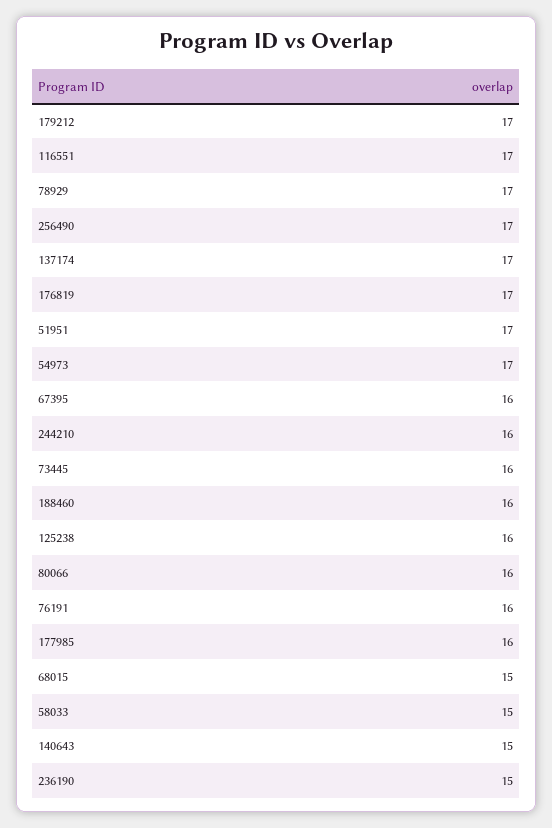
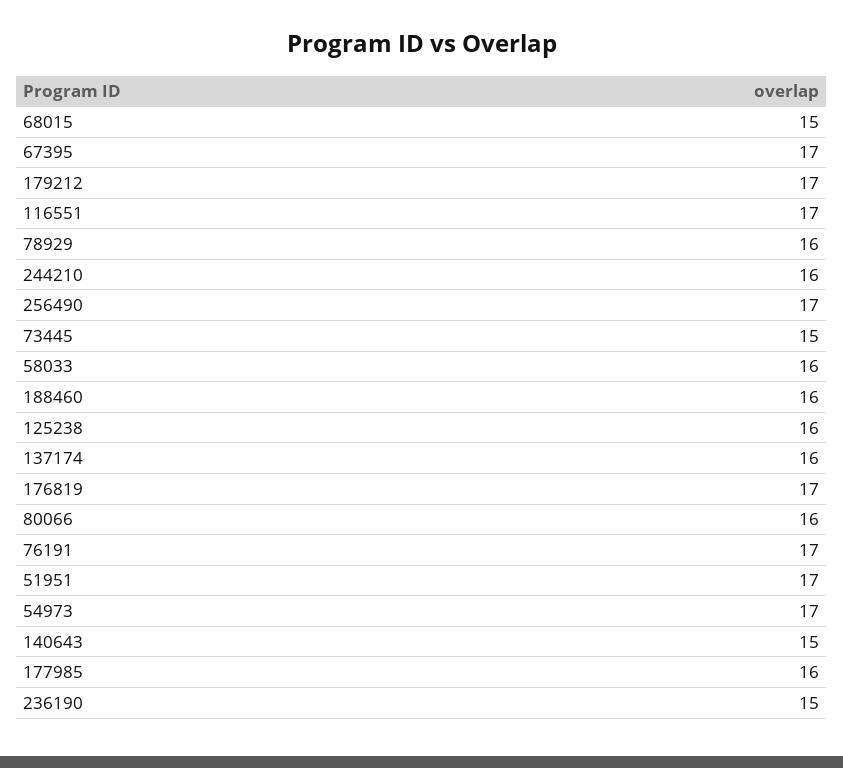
  {
    "179212": 17,
    "116551": 17,
-   "78929": 17,
+   "78929": 16,
    "256490": 17,
-   "137174": 17,
+   "137174": 16,
    "176819": 17,
    "51951": 17,
    "54973": 17,
-   "67395": 16,
+   "67395": 17,
    "244210": 16,
-   "73445": 16,
+   "73445": 15,
    "188460": 16,
    "125238": 16,
    "80066": 16,
-   "76191": 16,
+   "76191": 17,
    "177985": 16,
    "68015": 15,
-   "58033": 15,
+   "58033": 16,
    "140643": 15,
    "236190": 15
  }

